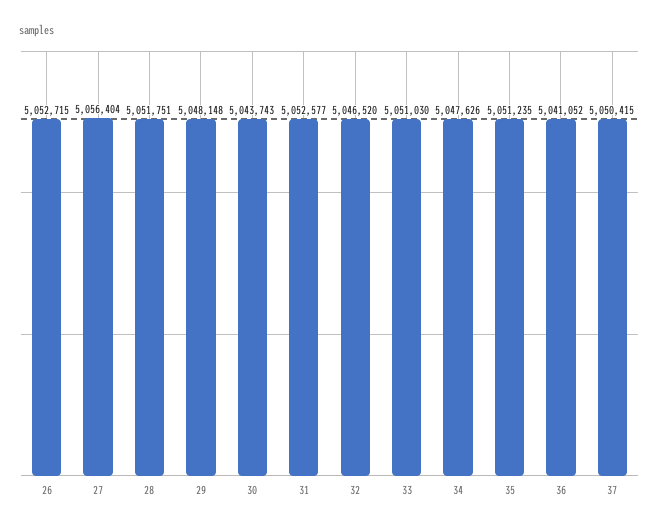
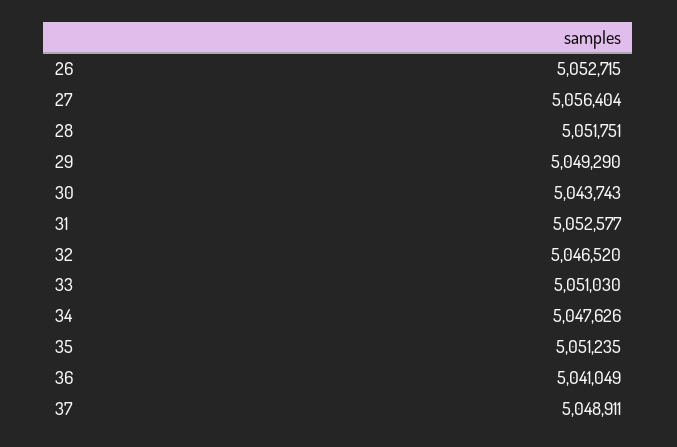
  {
    "26": 5052715,
    "27": 5056404,
    "28": 5051751,
-   "29": 5048148,
+   "29": 5049290,
    "30": 5043743,
    "31": 5052577,
    "32": 5046520,
    "33": 5051030,
    "34": 5047626,
    "35": 5051235,
-   "36": 5041052,
+   "36": 5041049,
-   "37": 5050415
+   "37": 5048911
  }

